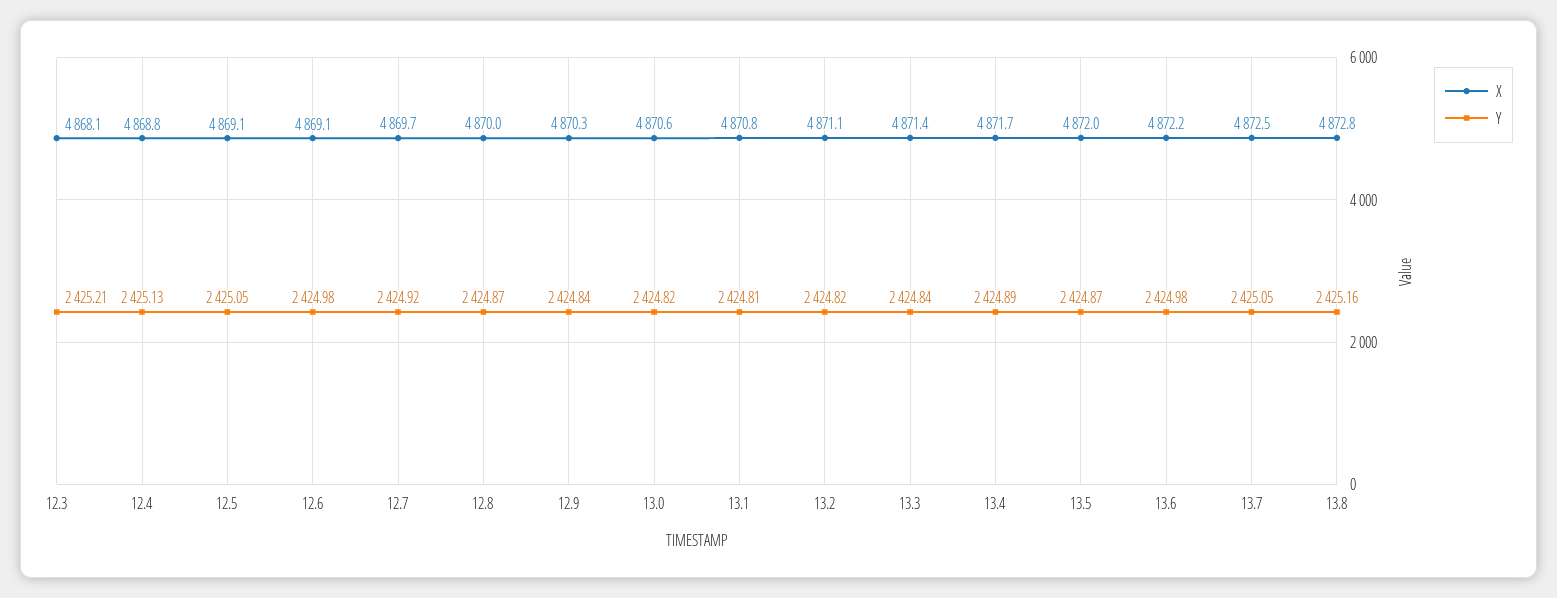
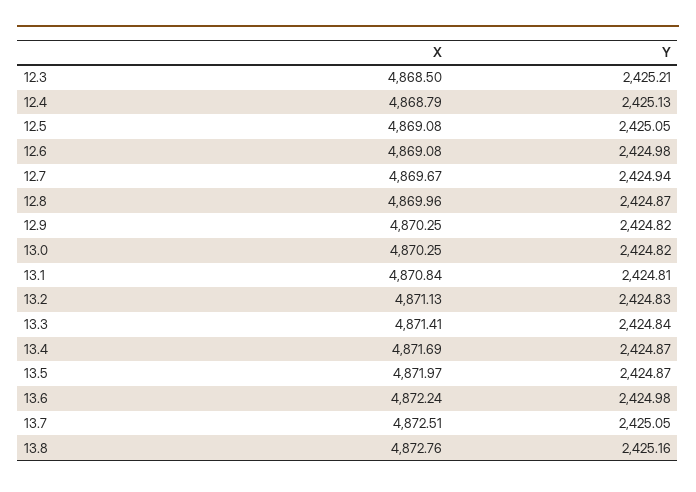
  {
    "X": {
-     "12.3": 4868.1,
+     "12.3": 4868.5,
      "12.4": 4868.79,
      "12.5": 4869.08,
      "12.6": 4869.08,
      "12.7": 4869.67,
      "12.8": 4869.96,
      "12.9": 4870.25,
-     "13.0": 4870.6,
+     "13.0": 4870.25,
      "13.1": 4870.84,
      "13.2": 4871.13,
      "13.3": 4871.41,
      "13.4": 4871.69,
      "13.5": 4871.97,
      "13.6": 4872.24,
      "13.7": 4872.51,
      "13.8": 4872.76
    },
    "Y": {
      "12.3": 2425.21,
      "12.4": 2425.13,
      "12.5": 2425.05,
      "12.6": 2424.98,
-     "12.7": 2424.92,
+     "12.7": 2424.94,
      "12.8": 2424.87,
-     "12.9": 2424.84,
+     "12.9": 2424.82,
      "13.0": 2424.82,
      "13.1": 2424.81,
-     "13.2": 2424.82,
+     "13.2": 2424.83,
      "13.3": 2424.84,
-     "13.4": 2424.89,
+     "13.4": 2424.87,
      "13.5": 2424.87,
      "13.6": 2424.98,
      "13.7": 2425.05,
      "13.8": 2425.16
    }
  }

